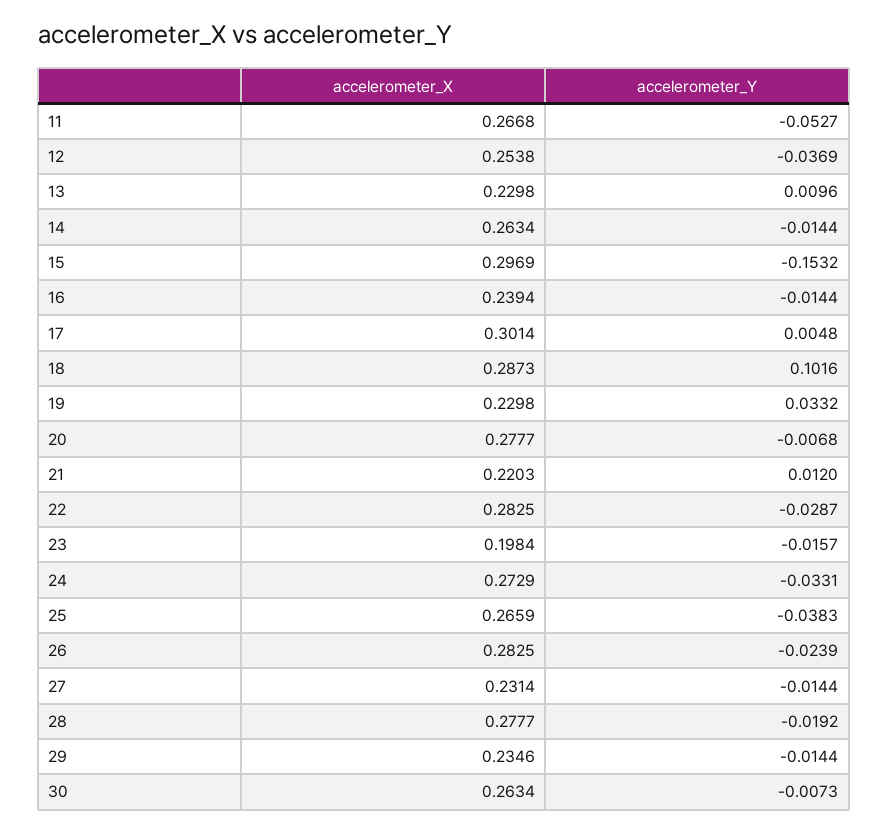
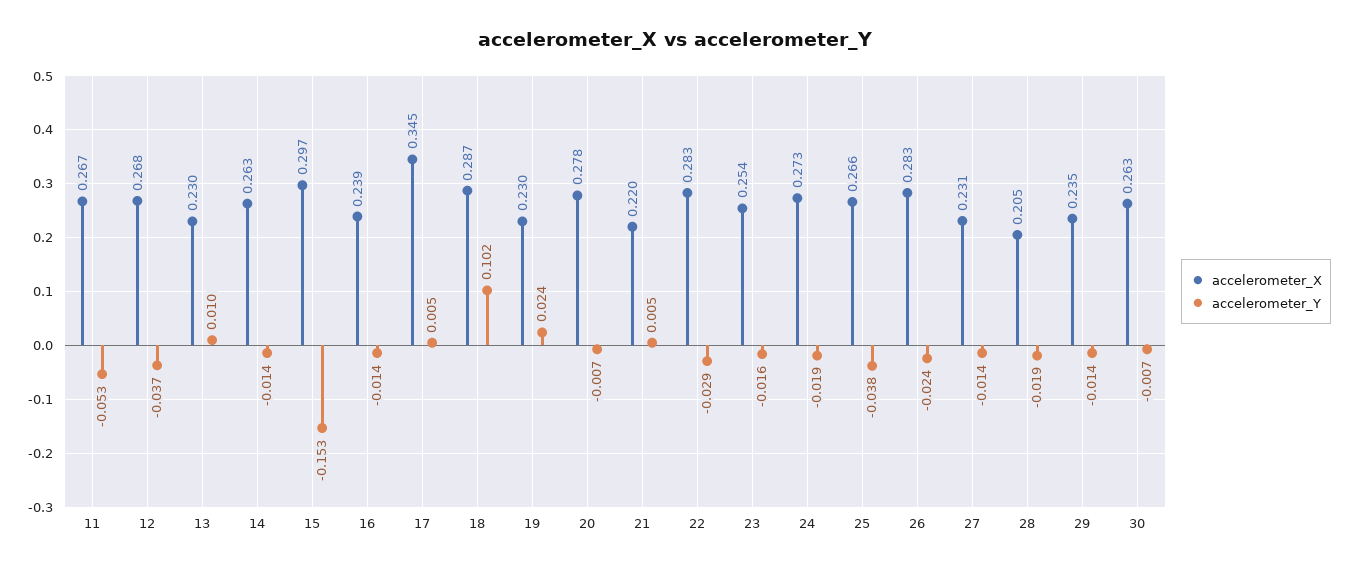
  {
    "accelerometer_X": {
      "11": 0.2668,
-     "12": 0.2538,
+     "12": 0.268,
      "13": 0.2298,
      "14": 0.2634,
      "15": 0.2969,
      "16": 0.2394,
-     "17": 0.3014,
+     "17": 0.345,
      "18": 0.2873,
      "19": 0.2298,
      "20": 0.2777,
      "21": 0.2203,
      "22": 0.2825,
-     "23": 0.1984,
+     "23": 0.254,
      "24": 0.2729,
      "25": 0.2659,
      "26": 0.2825,
      "27": 0.2314,
-     "28": 0.2777,
+     "28": 0.205,
      "29": 0.2346,
      "30": 0.2634
    },
    "accelerometer_Y": {
      "11": -0.0527,
      "12": -0.0369,
      "13": 0.0096,
      "14": -0.0144,
      "15": -0.1532,
      "16": -0.0144,
      "17": 0.0048,
      "18": 0.1016,
-     "19": 0.0332,
+     "19": 0.024,
      "20": -0.0068,
-     "21": 0.012,
+     "21": 0.005,
      "22": -0.0287,
      "23": -0.0157,
-     "24": -0.0331,
+     "24": -0.019,
      "25": -0.0383,
      "26": -0.0239,
      "27": -0.0144,
      "28": -0.0192,
      "29": -0.0144,
      "30": -0.0073
    }
  }

